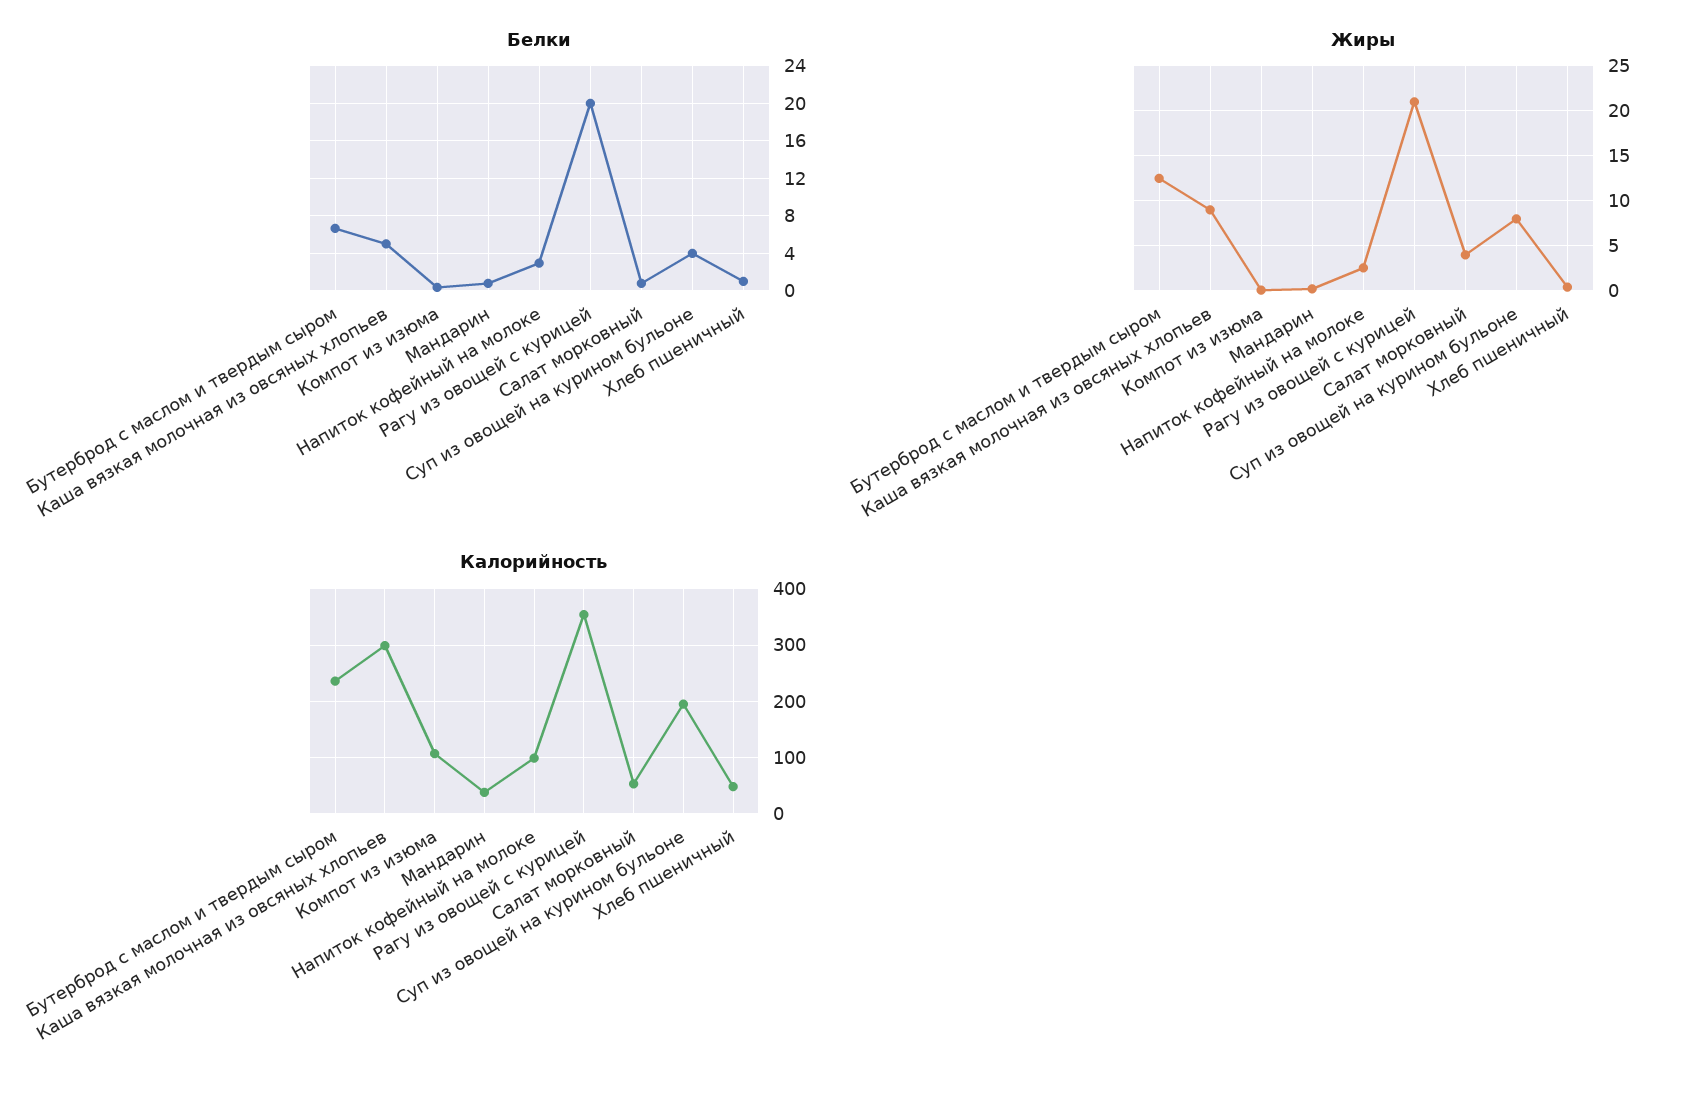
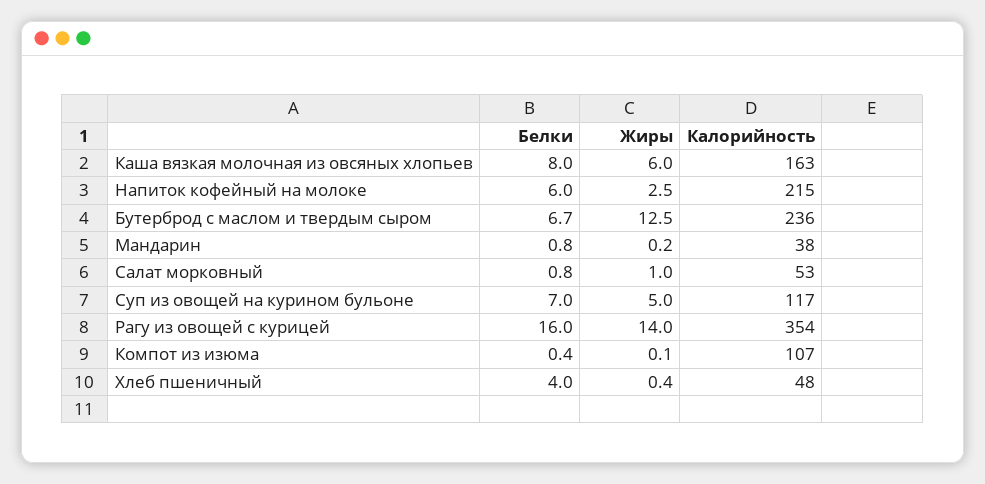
  {
    "Белки": {
      "Бутерброд с маслом и твердым сыром": 6.7,
-     "Каша вязкая молочная из овсяных хлопьев": 5,
+     "Каша вязкая молочная из овсяных хлопьев": 8,
      "Компот из изюма": 0.4,
      "Мандарин": 0.8,
-     "Напиток кофейный на молоке": 3,
+     "Напиток кофейный на молоке": 6,
-     "Рагу из овощей с курицей": 20,
+     "Рагу из овощей с курицей": 16,
      "Салат морковный": 0.8,
-     "Суп из овощей на курином бульоне": 4,
+     "Суп из овощей на курином бульоне": 7,
-     "Хлеб пшеничный": 1
+     "Хлеб пшеничный": 4
    },
    "Жиры": {
      "Бутерброд с маслом и твердым сыром": 12.5,
-     "Каша вязкая молочная из овсяных хлопьев": 9,
+     "Каша вязкая молочная из овсяных хлопьев": 6,
      "Компот из изюма": 0.1,
      "Мандарин": 0.2,
      "Напиток кофейный на молоке": 2.5,
-     "Рагу из овощей с курицей": 21,
+     "Рагу из овощей с курицей": 14,
-     "Салат морковный": 4,
+     "Салат морковный": 1,
-     "Суп из овощей на курином бульоне": 8,
+     "Суп из овощей на курином бульоне": 5,
      "Хлеб пшеничный": 0.4
    },
    "Калорийность": {
      "Бутерброд с маслом и твердым сыром": 236,
-     "Каша вязкая молочная из овсяных хлопьев": 300,
+     "Каша вязкая молочная из овсяных хлопьев": 163,
      "Компот из изюма": 107,
      "Мандарин": 38,
-     "Напиток кофейный на молоке": 100,
+     "Напиток кофейный на молоке": 215,
      "Рагу из овощей с курицей": 354,
      "Салат морковный": 53,
-     "Суп из овощей на курином бульоне": 200,
+     "Суп из овощей на курином бульоне": 117,
      "Хлеб пшеничный": 48
    }
  }

